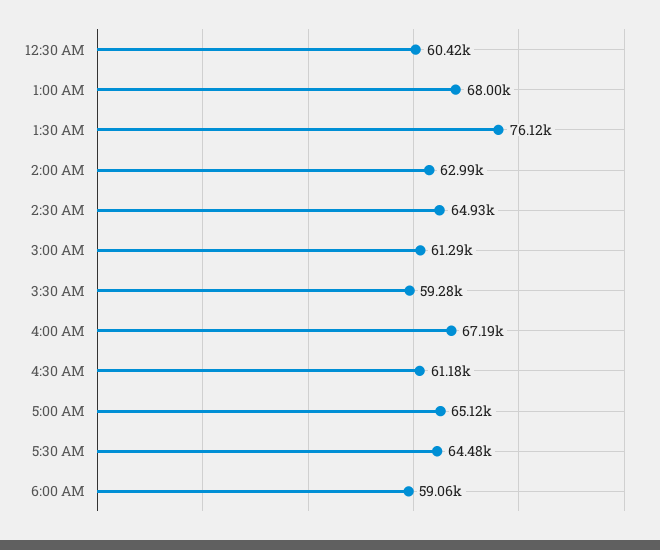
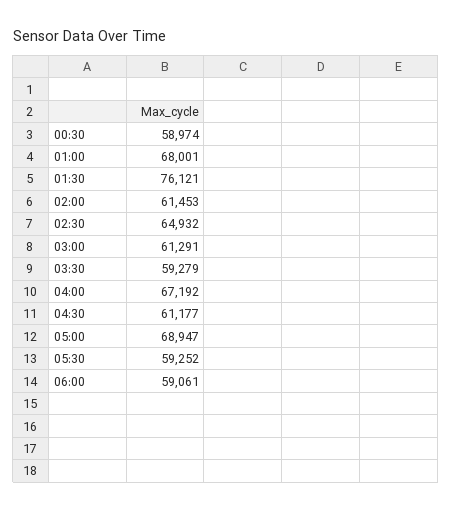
  {
-   "12:30 AM": 60420,
+   "12:30 AM": 58974,
    "1:00 AM": 68001,
    "1:30 AM": 76121,
-   "2:00 AM": 62990,
+   "2:00 AM": 61453,
    "2:30 AM": 64932,
    "3:00 AM": 61291,
    "3:30 AM": 59279,
    "4:00 AM": 67192,
    "4:30 AM": 61177,
-   "5:00 AM": 65120,
+   "5:00 AM": 68947,
-   "5:30 AM": 64480,
+   "5:30 AM": 59252,
    "6:00 AM": 59061
  }

